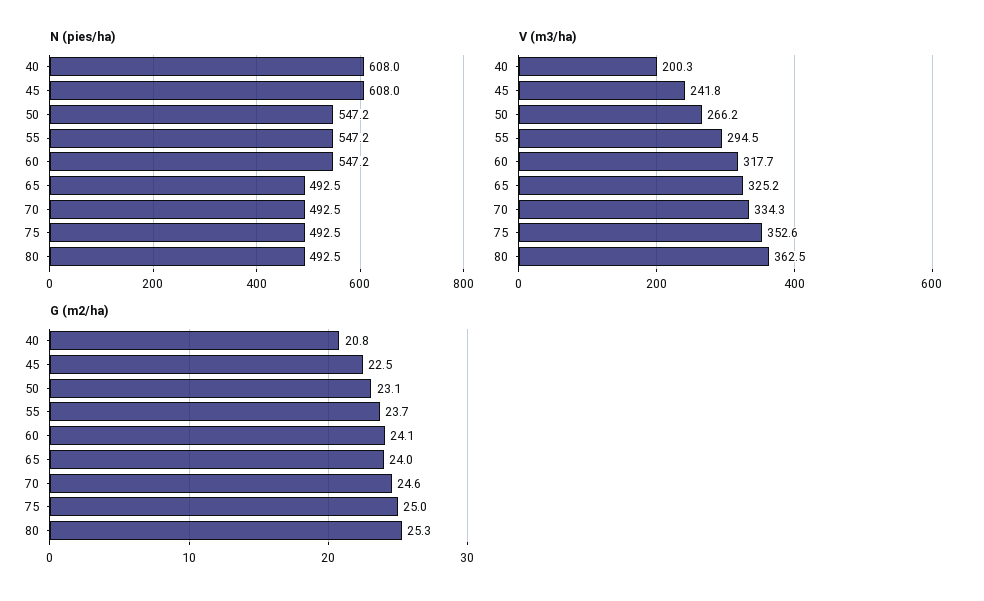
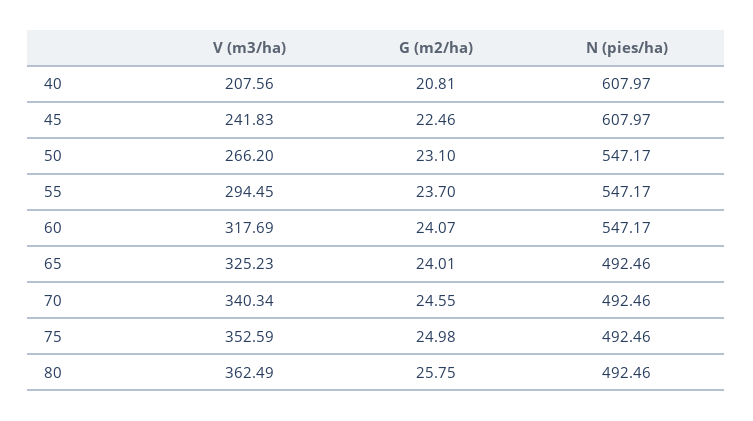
  {
    "N (pies/ha)": {
      "40": 607.97,
      "45": 607.97,
      "50": 547.17,
      "55": 547.17,
      "60": 547.17,
      "65": 492.46,
      "70": 492.46,
      "75": 492.46,
      "80": 492.46
    },
    "V (m3/ha)": {
-     "40": 200.3,
+     "40": 207.56,
      "45": 241.83,
      "50": 266.2,
      "55": 294.45,
      "60": 317.69,
      "65": 325.23,
-     "70": 334.3,
+     "70": 340.34,
      "75": 352.59,
      "80": 362.49
    },
    "G (m2/ha)": {
      "40": 20.81,
      "45": 22.46,
      "50": 23.1,
      "55": 23.7,
      "60": 24.07,
      "65": 24.01,
      "70": 24.55,
      "75": 24.98,
-     "80": 25.3
+     "80": 25.75
    }
  }

